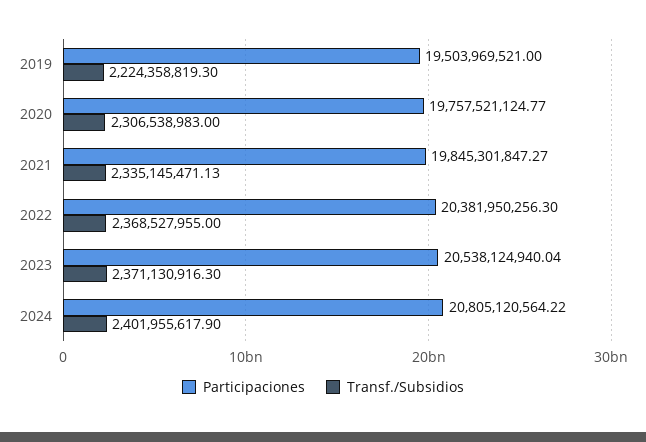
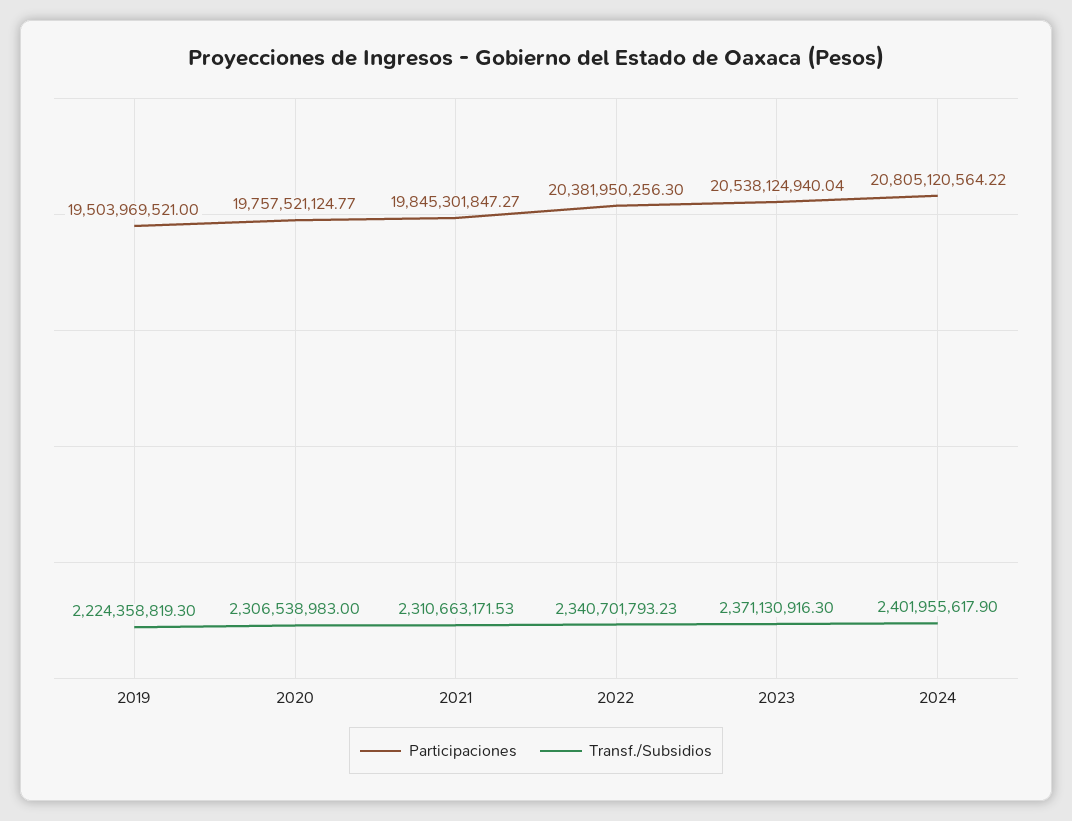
  {
    "Participaciones": {
      "2019": 19503969521,
      "2020": 19757521124.77,
      "2021": 19845301847.27,
      "2022": 20381950256.3,
      "2023": 20538124940.04,
      "2024": 20805120564.22
    },
    "Transf./Subsidios": {
      "2019": 2224358819.3,
      "2020": 2306538983,
-     "2021": 2335145471.13,
+     "2021": 2310663171.53,
-     "2022": 2368527955,
+     "2022": 2340701793.23,
      "2023": 2371130916.3,
      "2024": 2401955617.9
    }
  }

